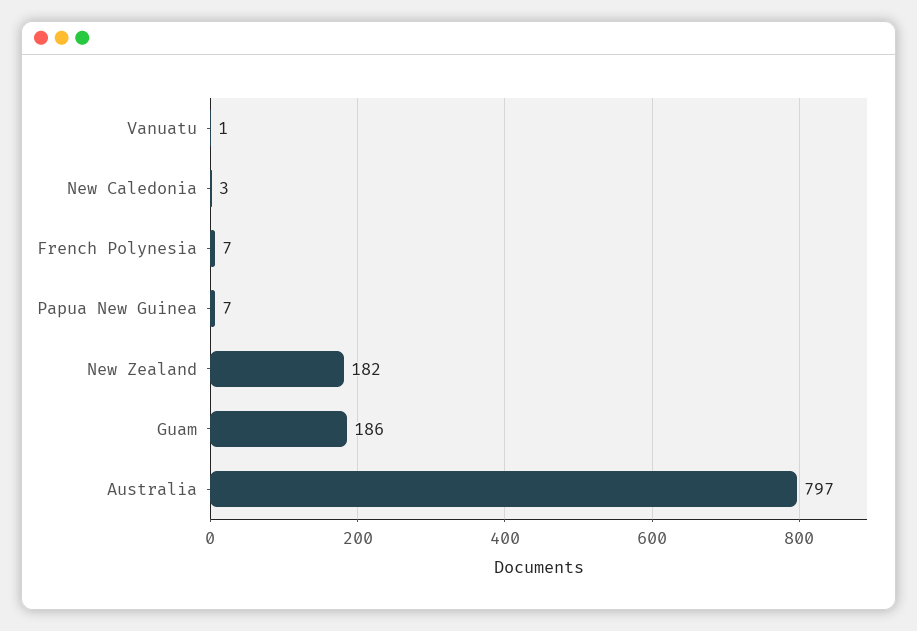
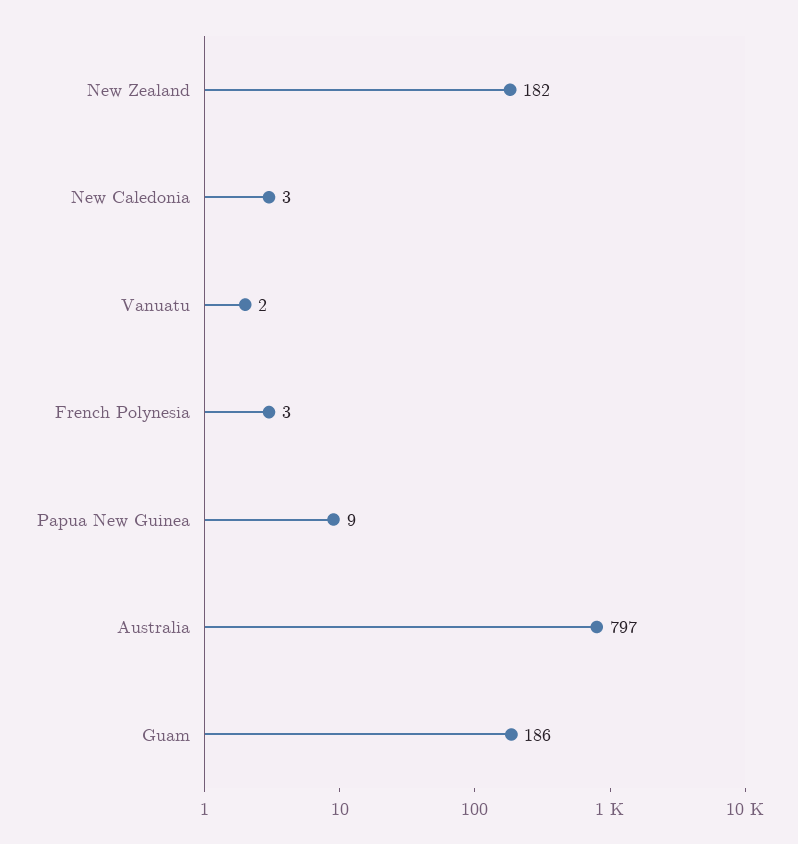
  {
-   "Vanuatu": 1,
+   "Vanuatu": 2,
    "New Caledonia": 3,
-   "French Polynesia": 7,
+   "French Polynesia": 3,
-   "Papua New Guinea": 7,
+   "Papua New Guinea": 9,
    "New Zealand": 182,
    "Guam": 186,
    "Australia": 797
  }

